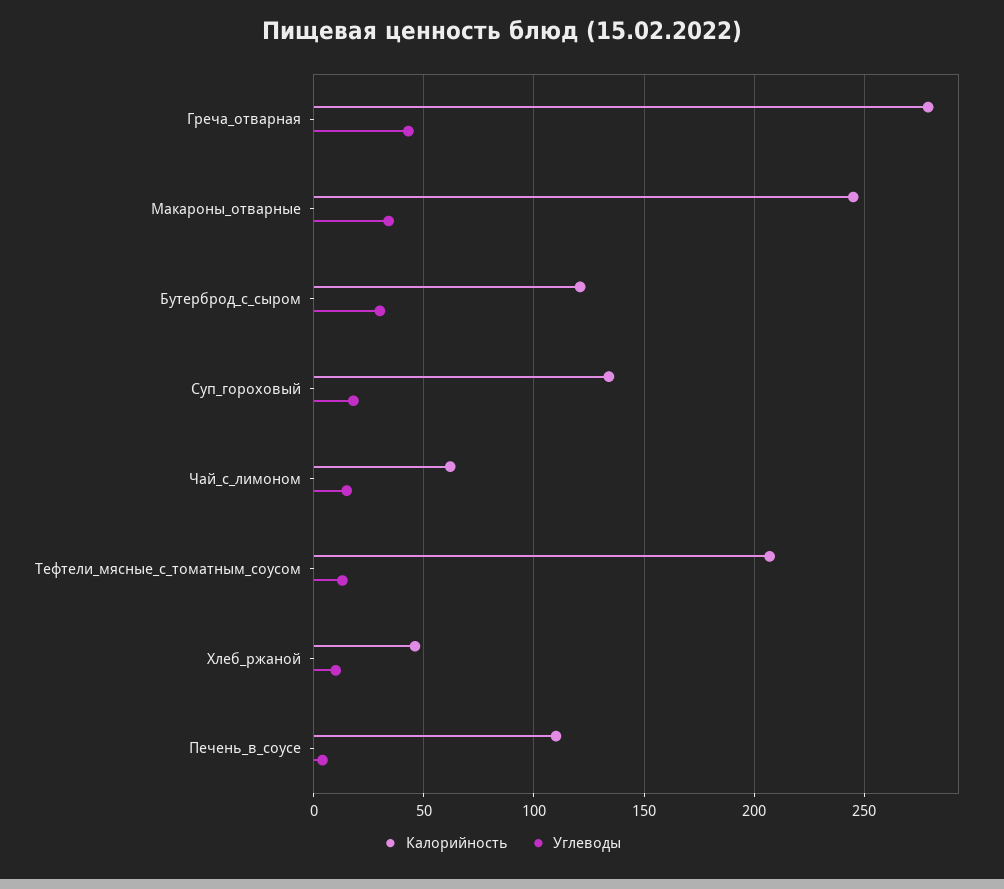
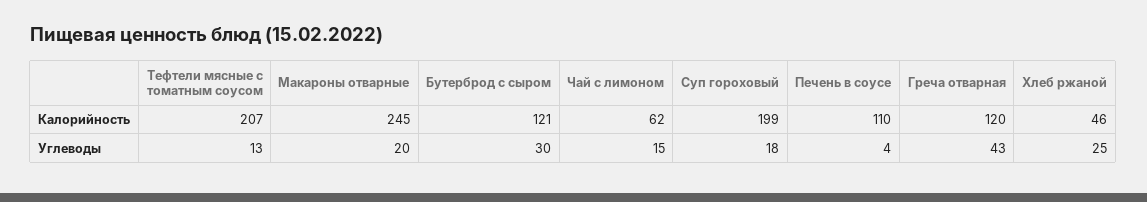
  {
    "Калорийность": {
-     "Греча_отварная": 280,
+     "Греча_отварная": 120,
      "Макароны_отварные": 245,
      "Бутерброд_с_сыром": 121,
-     "Суп_гороховый": 135,
+     "Суп_гороховый": 199,
      "Чай_с_лимоном": 62,
      "Тефтели_мясные_с_томатным_соусом": 207,
      "Хлеб_ржаной": 46,
      "Печень_в_соусе": 110
    },
    "Углеводы": {
      "Греча_отварная": 43,
-     "Макароны_отварные": 35,
+     "Макароны_отварные": 20,
      "Бутерброд_с_сыром": 30,
      "Суп_гороховый": 18,
      "Чай_с_лимоном": 15,
      "Тефтели_мясные_с_томатным_соусом": 13,
-     "Хлеб_ржаной": 10,
+     "Хлеб_ржаной": 25,
      "Печень_в_соусе": 4
    }
  }

